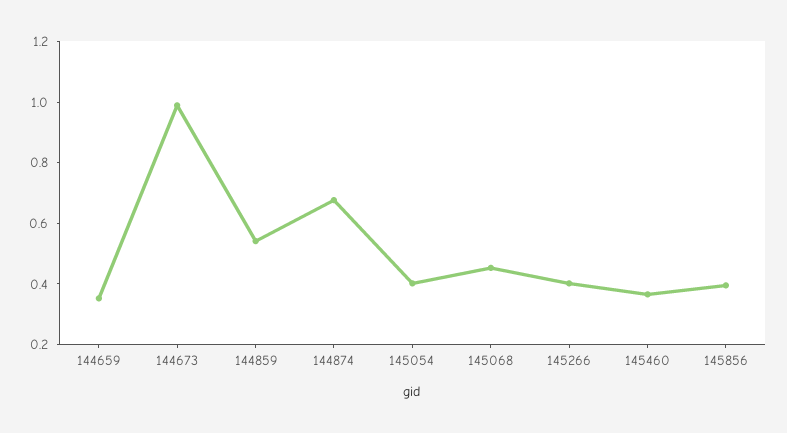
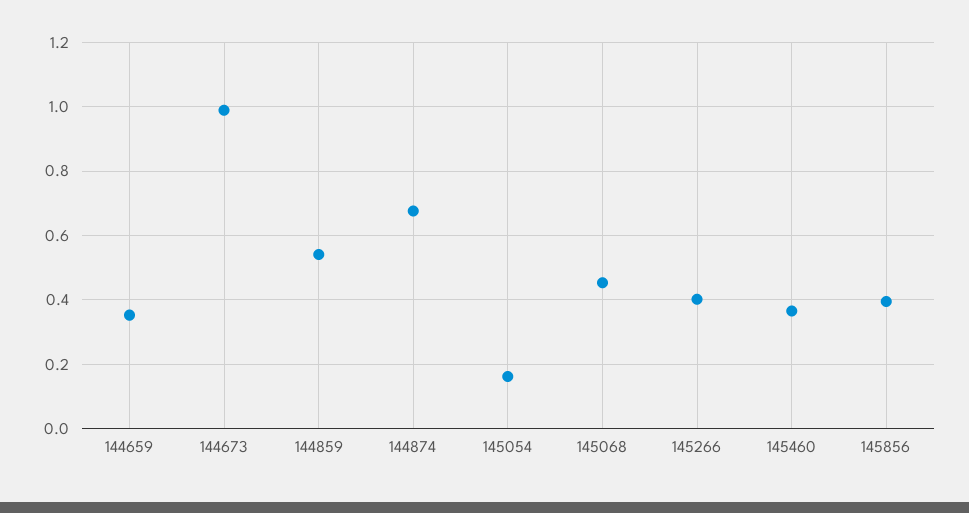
  {
    "144659": 0.36,
    "144673": 0.98,
    "144859": 0.54,
    "144874": 0.68,
-   "145054": 0.4,
+   "145054": 0.16,
    "145068": 0.46,
    "145266": 0.4,
    "145460": 0.36,
    "145856": 0.4
  }

